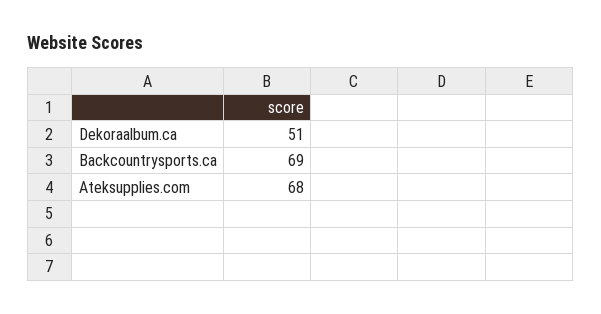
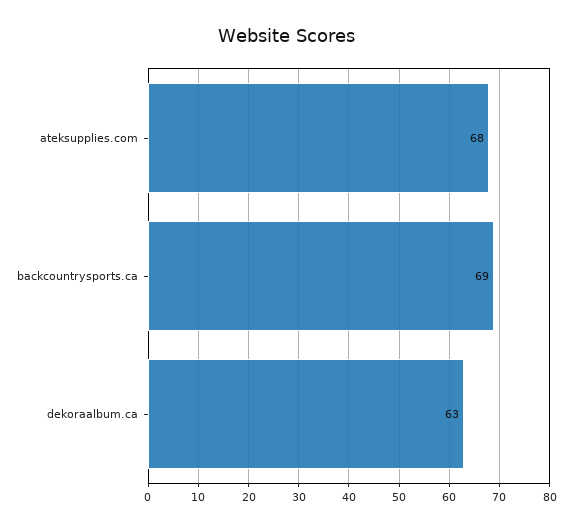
  {
-   "Dekoraalbum.ca": 51,
+   "Dekoraalbum.ca": 63,
    "Backcountrysports.ca": 69,
    "Ateksupplies.com": 68
  }

